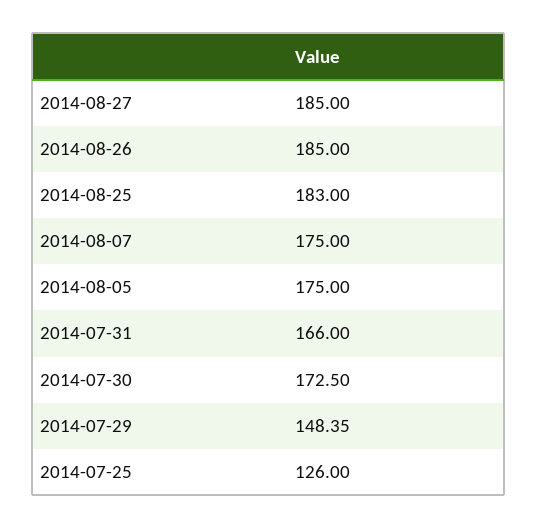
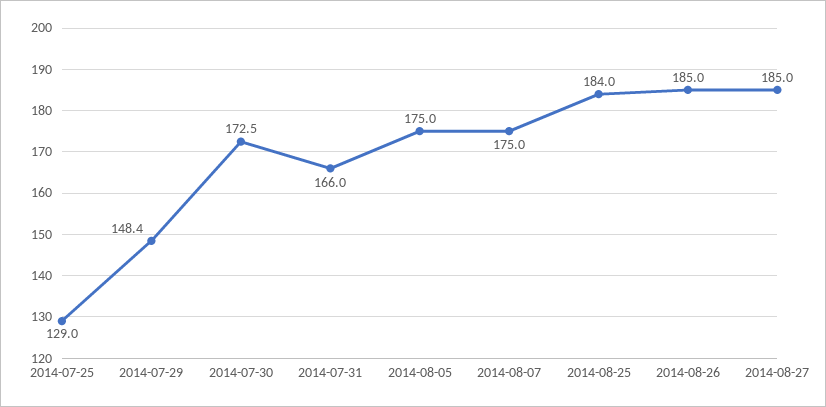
  {
    "2014-08-27": 185,
    "2014-08-26": 185,
-   "2014-08-25": 183,
+   "2014-08-25": 184,
    "2014-08-07": 175,
    "2014-08-05": 175,
    "2014-07-31": 166,
    "2014-07-30": 172.5,
    "2014-07-29": 148.35,
-   "2014-07-25": 126
+   "2014-07-25": 129
  }

